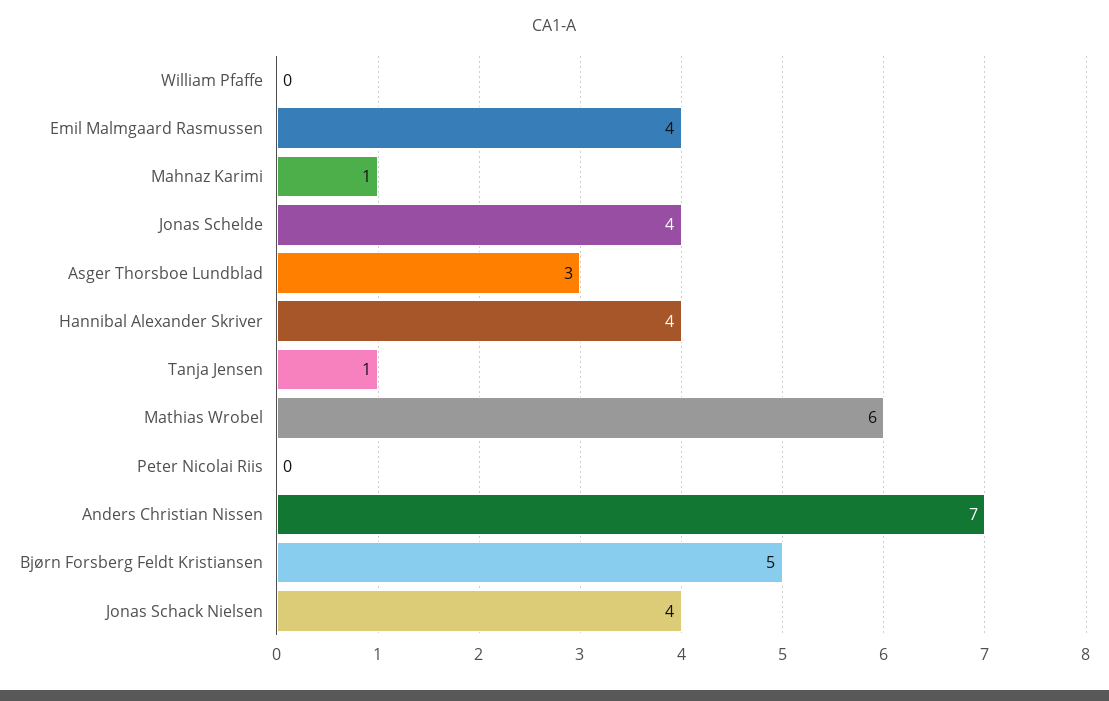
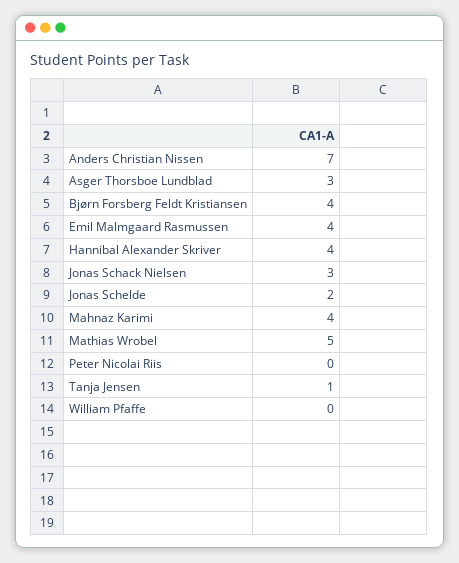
  {
    "William Pfaffe": 0,
    "Emil Malmgaard Rasmussen": 4,
-   "Mahnaz Karimi": 1,
+   "Mahnaz Karimi": 4,
-   "Jonas Schelde": 4,
+   "Jonas Schelde": 2,
    "Asger Thorsboe Lundblad": 3,
    "Hannibal Alexander Skriver": 4,
    "Tanja Jensen": 1,
-   "Mathias Wrobel": 6,
+   "Mathias Wrobel": 5,
    "Peter Nicolai Riis": 0,
    "Anders Christian Nissen": 7,
-   "Bjørn Forsberg Feldt Kristiansen": 5,
+   "Bjørn Forsberg Feldt Kristiansen": 4,
-   "Jonas Schack Nielsen": 4
+   "Jonas Schack Nielsen": 3
  }

